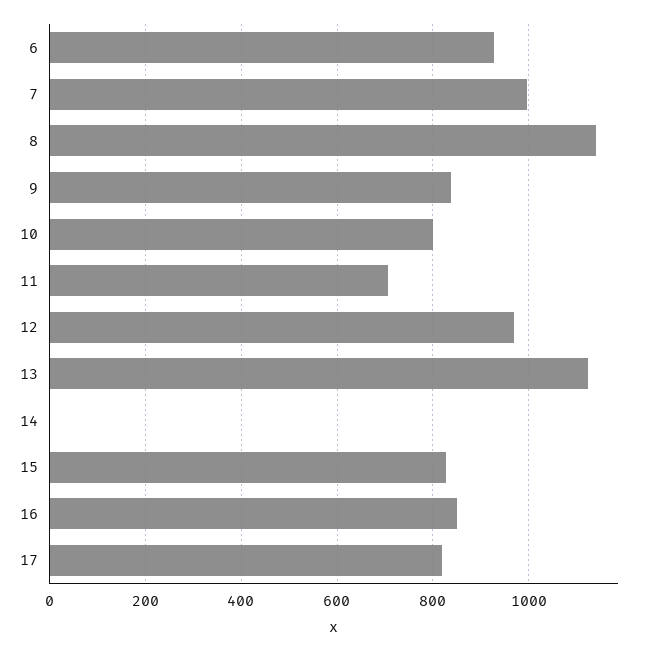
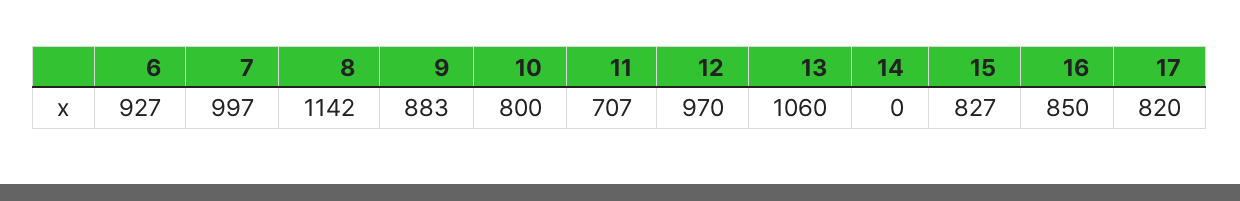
  {
    "6": 927,
    "7": 997,
    "8": 1142,
-   "9": 840,
+   "9": 883,
    "10": 800,
    "11": 707,
    "12": 970,
-   "13": 1120,
+   "13": 1060,
    "14": 0,
    "15": 827,
    "16": 850,
    "17": 820
  }

